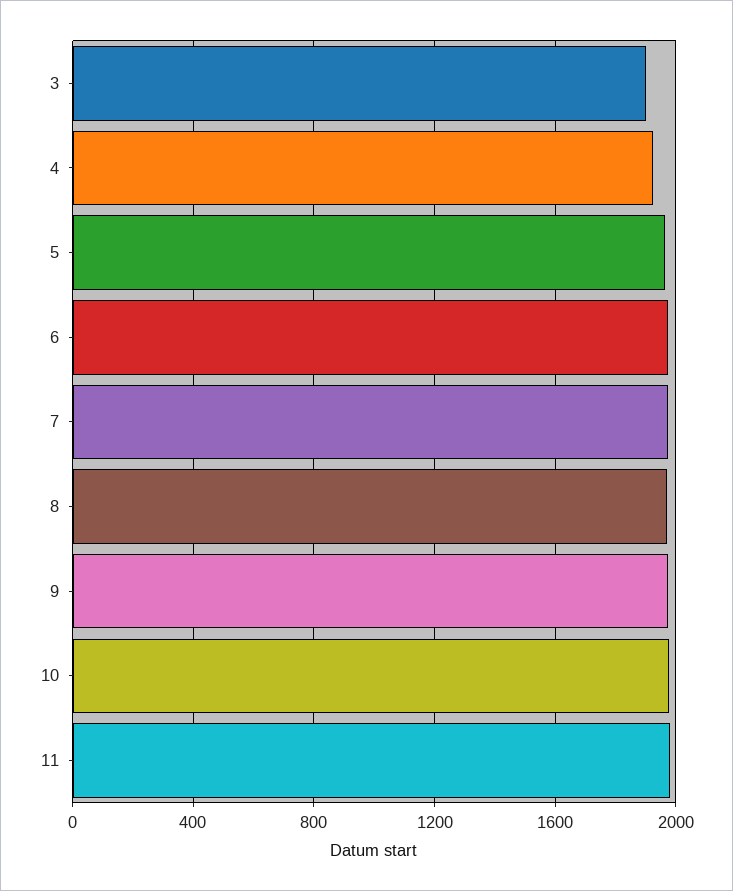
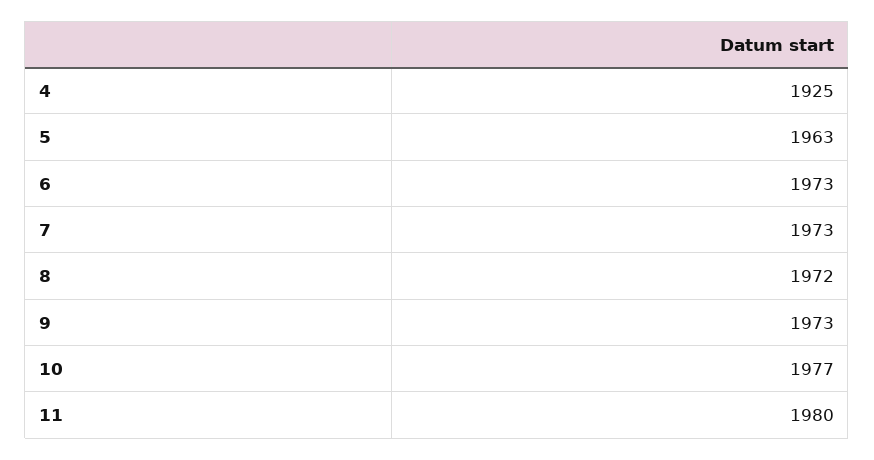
  {
-   "3": 1900,
    "4": 1925,
    "5": 1963,
    "6": 1973,
    "7": 1973,
    "8": 1972,
    "9": 1973,
    "10": 1977,
    "11": 1980
  }

